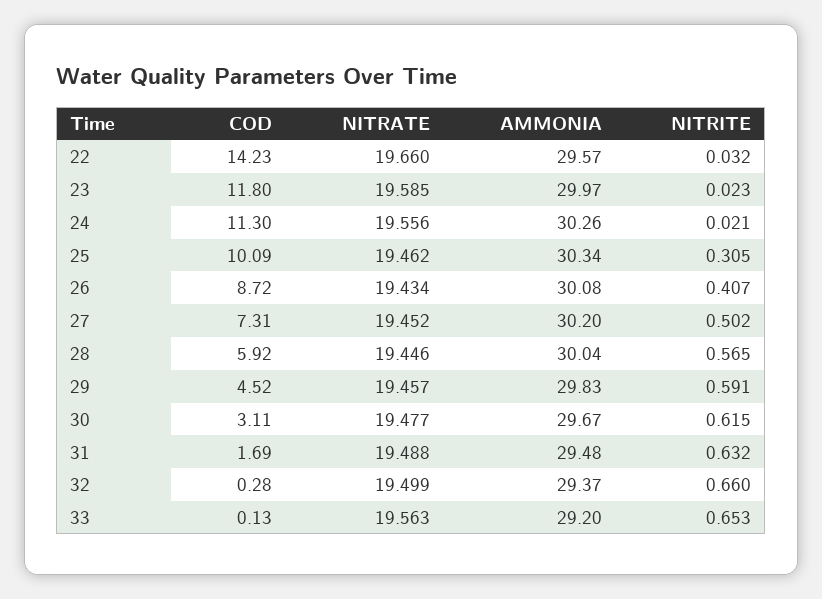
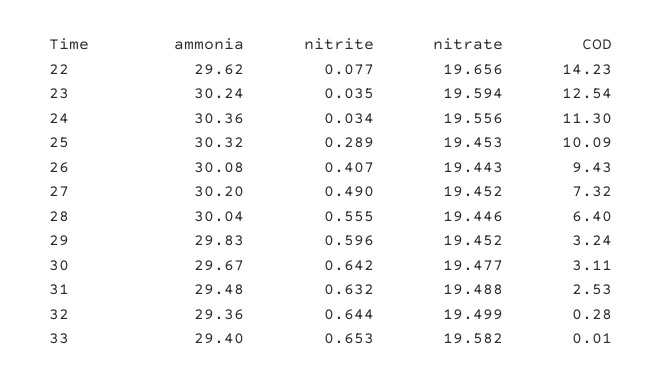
  {
    "COD": {
      "22": 14.23,
-     "23": 11.8,
+     "23": 12.54,
      "24": 11.3,
      "25": 10.09,
-     "26": 8.72,
+     "26": 9.43,
-     "27": 7.31,
+     "27": 7.32,
-     "28": 5.92,
+     "28": 6.4,
-     "29": 4.52,
+     "29": 3.24,
      "30": 3.11,
-     "31": 1.69,
+     "31": 2.53,
      "32": 0.28,
-     "33": 0.13
+     "33": 0.01
    },
    "NITRATE": {
-     "22": 19.66,
+     "22": 19.656,
-     "23": 19.585,
+     "23": 19.594,
      "24": 19.556,
-     "25": 19.462,
+     "25": 19.453,
-     "26": 19.434,
+     "26": 19.443,
      "27": 19.452,
      "28": 19.446,
-     "29": 19.457,
+     "29": 19.452,
      "30": 19.477,
      "31": 19.488,
      "32": 19.499,
-     "33": 19.563
+     "33": 19.582
    },
    "AMMONIA": {
-     "22": 29.57,
+     "22": 29.62,
-     "23": 29.97,
+     "23": 30.24,
-     "24": 30.26,
+     "24": 30.36,
-     "25": 30.34,
+     "25": 30.32,
      "26": 30.08,
      "27": 30.2,
      "28": 30.04,
      "29": 29.83,
      "30": 29.67,
      "31": 29.48,
-     "32": 29.37,
+     "32": 29.36,
-     "33": 29.2
+     "33": 29.4
    },
    "NITRITE": {
-     "22": 0.032,
+     "22": 0.077,
-     "23": 0.023,
+     "23": 0.035,
-     "24": 0.021,
+     "24": 0.034,
-     "25": 0.305,
+     "25": 0.289,
      "26": 0.407,
-     "27": 0.502,
+     "27": 0.49,
-     "28": 0.565,
+     "28": 0.555,
-     "29": 0.591,
+     "29": 0.596,
-     "30": 0.615,
+     "30": 0.642,
      "31": 0.632,
-     "32": 0.66,
+     "32": 0.644,
      "33": 0.653
    }
  }

